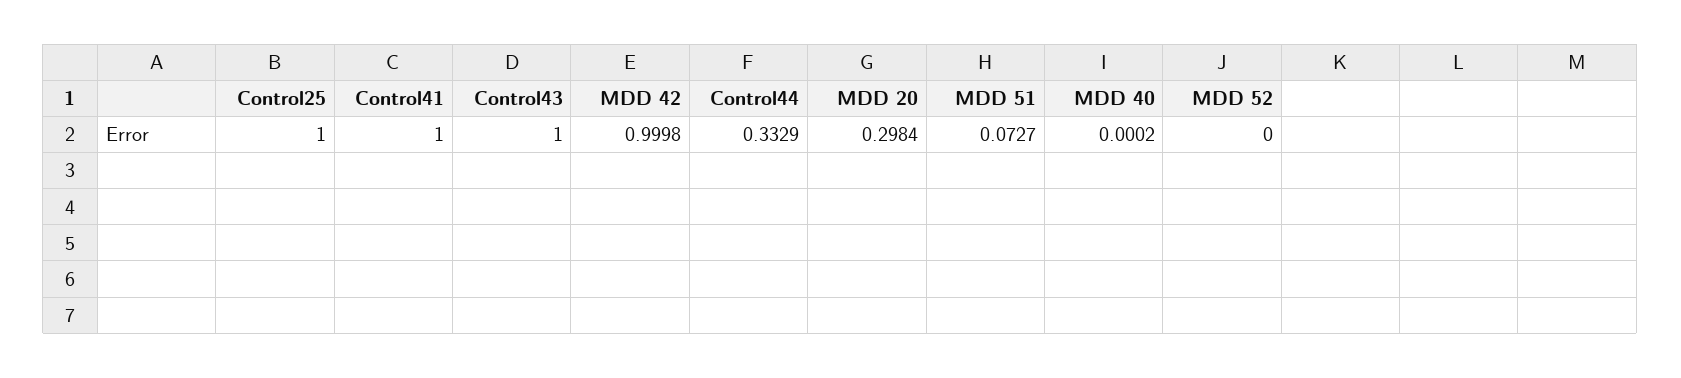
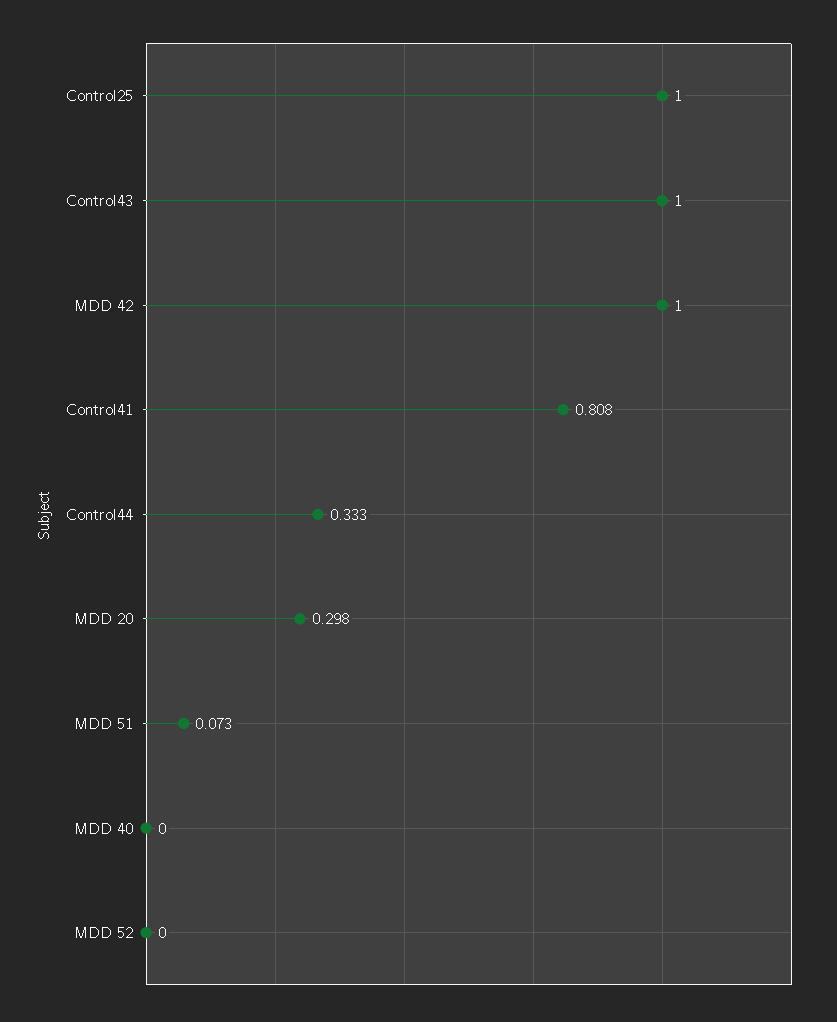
  {
    "Control25": 1,
-   "Control41": 1,
+   "Control41": 0.808,
    "Control43": 1,
    "MDD 42": 0.9998,
    "Control44": 0.3329,
    "MDD 20": 0.2984,
    "MDD 51": 0.0727,
    "MDD 40": 0.0002,
    "MDD 52": 0
  }

